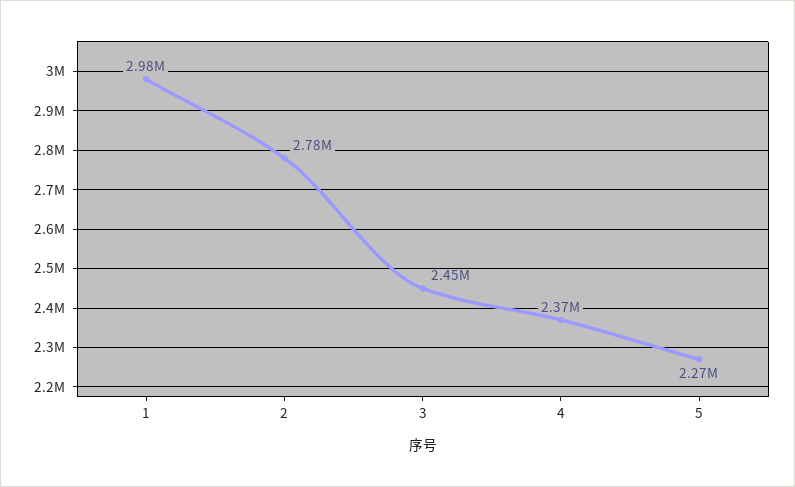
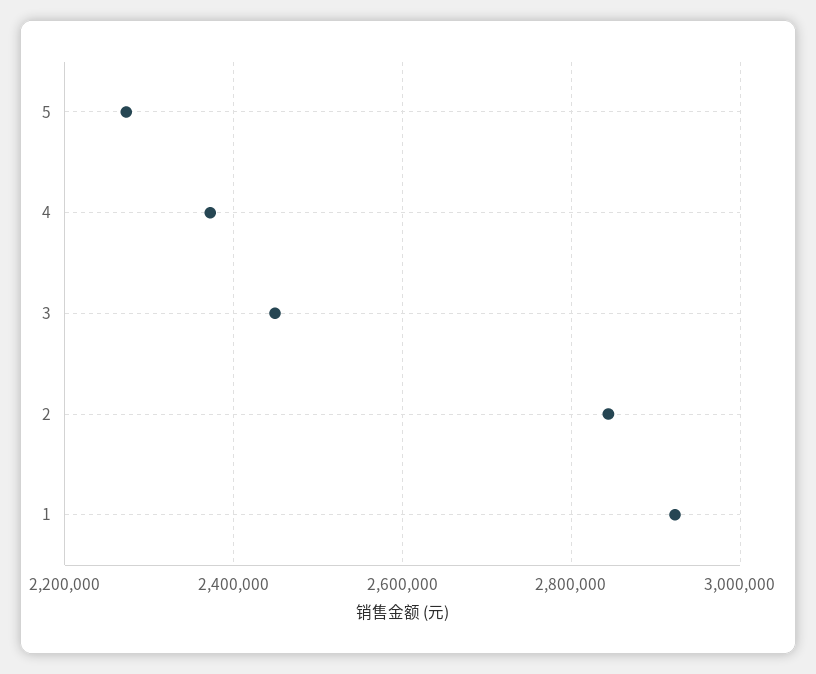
  {
-   "1": 2980000,
+   "1": 2920000,
-   "2": 2780000,
+   "2": 2840000,
    "3": 2450000,
    "4": 2370000,
    "5": 2270000
  }

